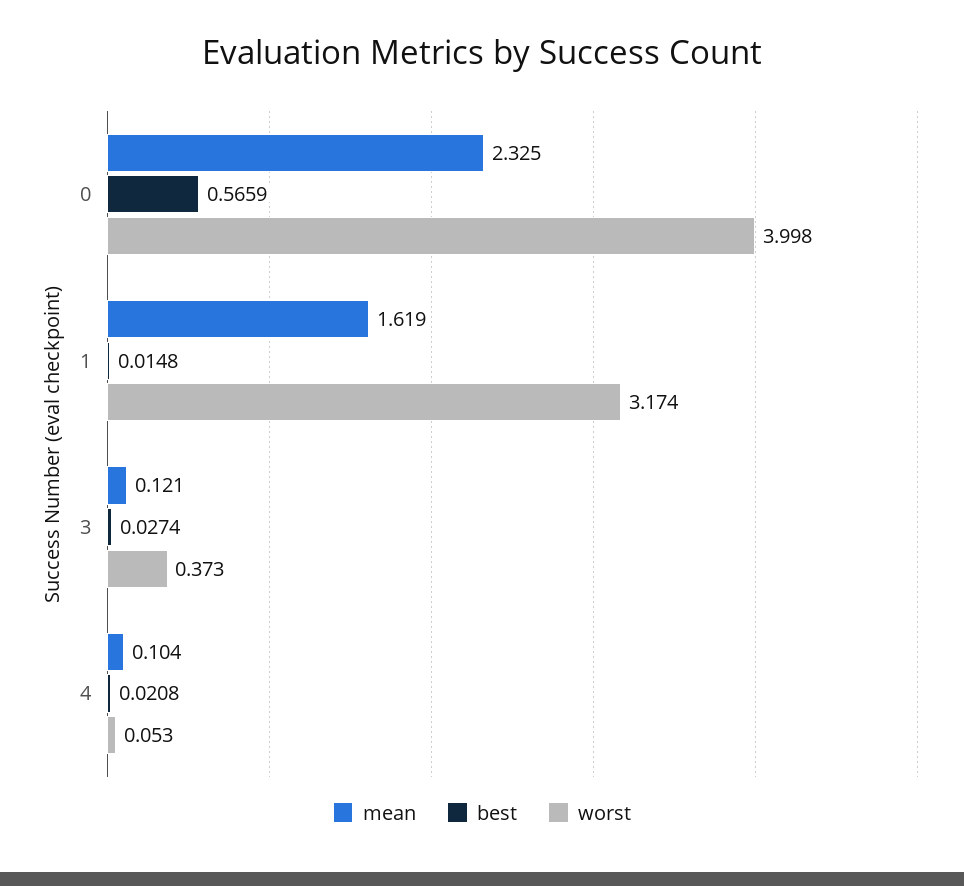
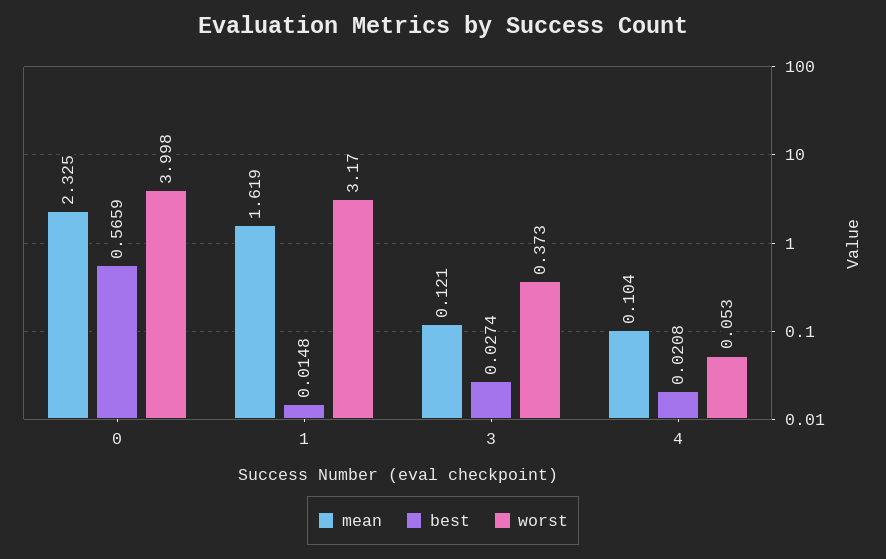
  {
    "mean": {
      "0": 2.325,
      "1": 1.619,
      "3": 0.121,
      "4": 0.104
    },
    "best": {
      "0": 0.5659,
      "1": 0.0148,
      "3": 0.0274,
      "4": 0.0208
    },
    "worst": {
      "0": 3.998,
-     "1": 3.174,
+     "1": 3.17,
      "3": 0.373,
      "4": 0.053
    }
  }

